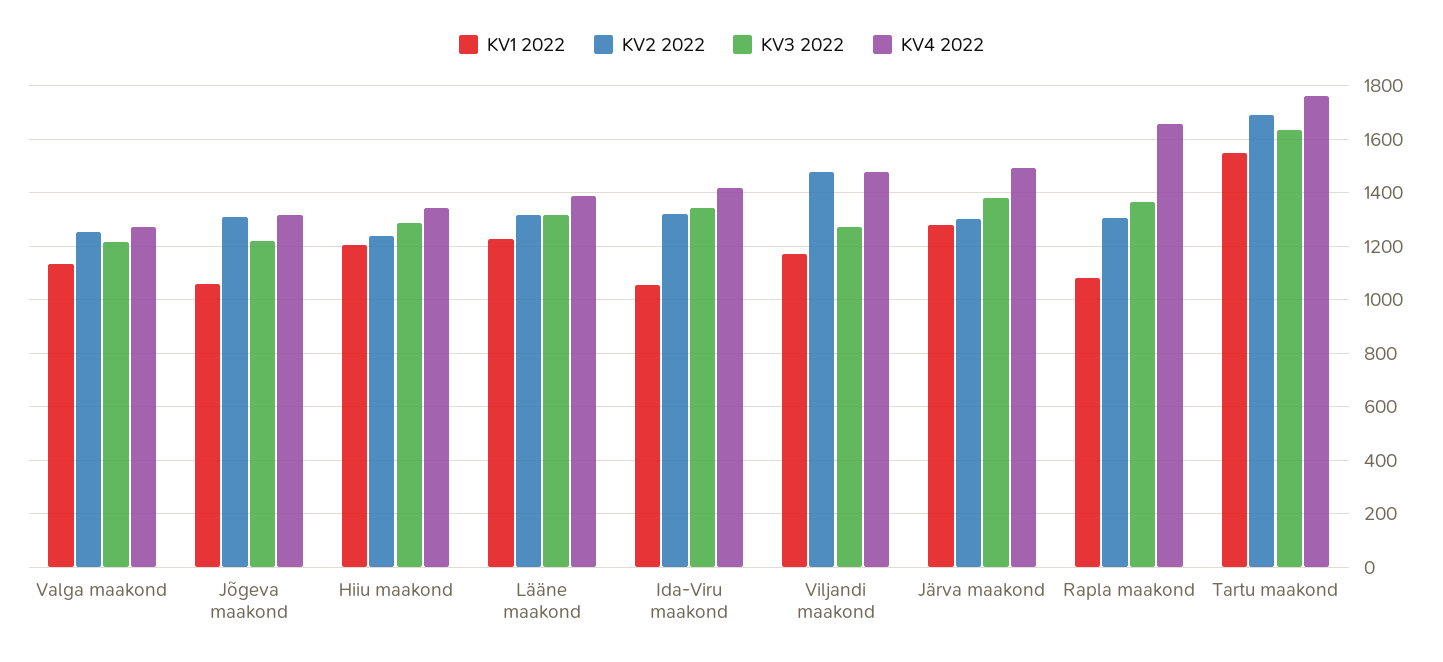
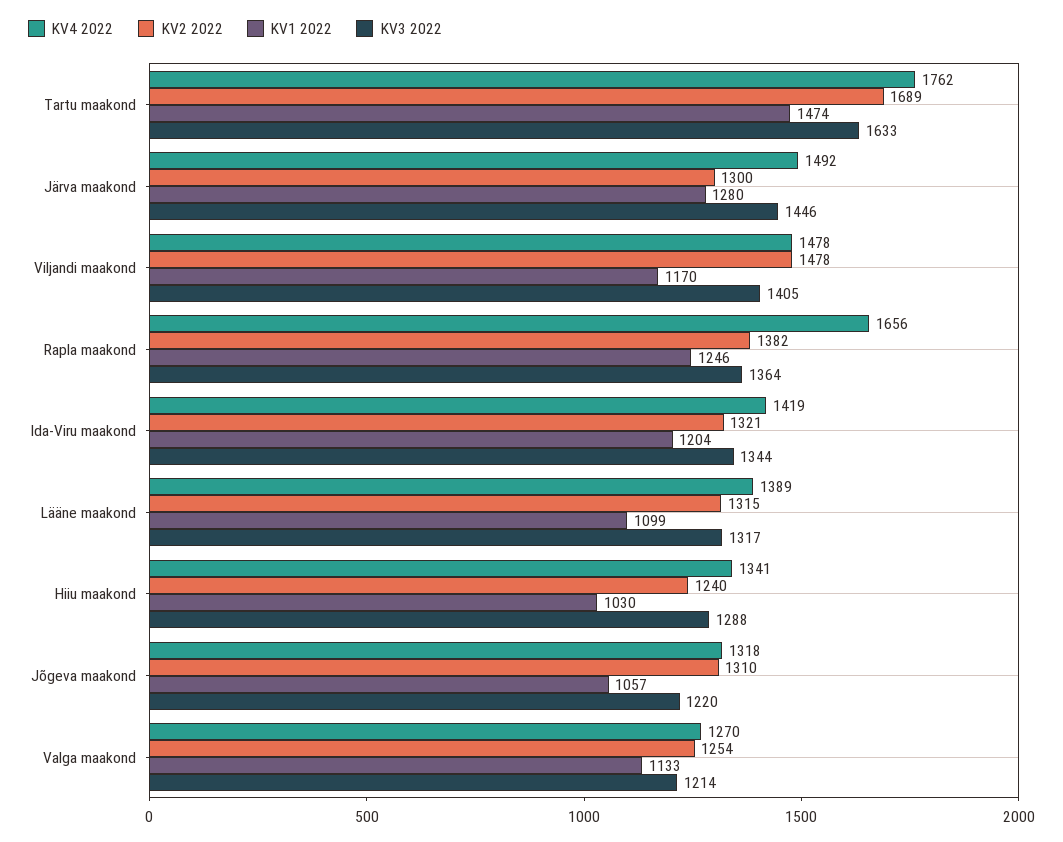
  {
    "KV1 2022": {
      "Valga maakond": 1133,
      "Jõgeva maakond": 1057,
-     "Hiiu maakond": 1200,
+     "Hiiu maakond": 1030,
-     "Lääne maakond": 1225,
+     "Lääne maakond": 1099,
-     "Ida-Viru maakond": 1050,
+     "Ida-Viru maakond": 1204,
      "Viljandi maakond": 1170,
      "Järva maakond": 1280,
-     "Rapla maakond": 1075,
+     "Rapla maakond": 1246,
-     "Tartu maakond": 1550
+     "Tartu maakond": 1474
    },
    "KV2 2022": {
      "Valga maakond": 1254,
      "Jõgeva maakond": 1310,
      "Hiiu maakond": 1240,
      "Lääne maakond": 1315,
      "Ida-Viru maakond": 1321,
      "Viljandi maakond": 1478,
      "Järva maakond": 1300,
-     "Rapla maakond": 1300,
+     "Rapla maakond": 1382,
      "Tartu maakond": 1689
    },
    "KV3 2022": {
      "Valga maakond": 1214,
      "Jõgeva maakond": 1220,
      "Hiiu maakond": 1288,
      "Lääne maakond": 1317,
      "Ida-Viru maakond": 1344,
-     "Viljandi maakond": 1275,
+     "Viljandi maakond": 1405,
-     "Järva maakond": 1375,
+     "Järva maakond": 1446,
      "Rapla maakond": 1364,
      "Tartu maakond": 1633
    },
    "KV4 2022": {
      "Valga maakond": 1270,
      "Jõgeva maakond": 1318,
      "Hiiu maakond": 1341,
      "Lääne maakond": 1389,
      "Ida-Viru maakond": 1419,
      "Viljandi maakond": 1478,
      "Järva maakond": 1492,
      "Rapla maakond": 1656,
      "Tartu maakond": 1762
    }
  }

